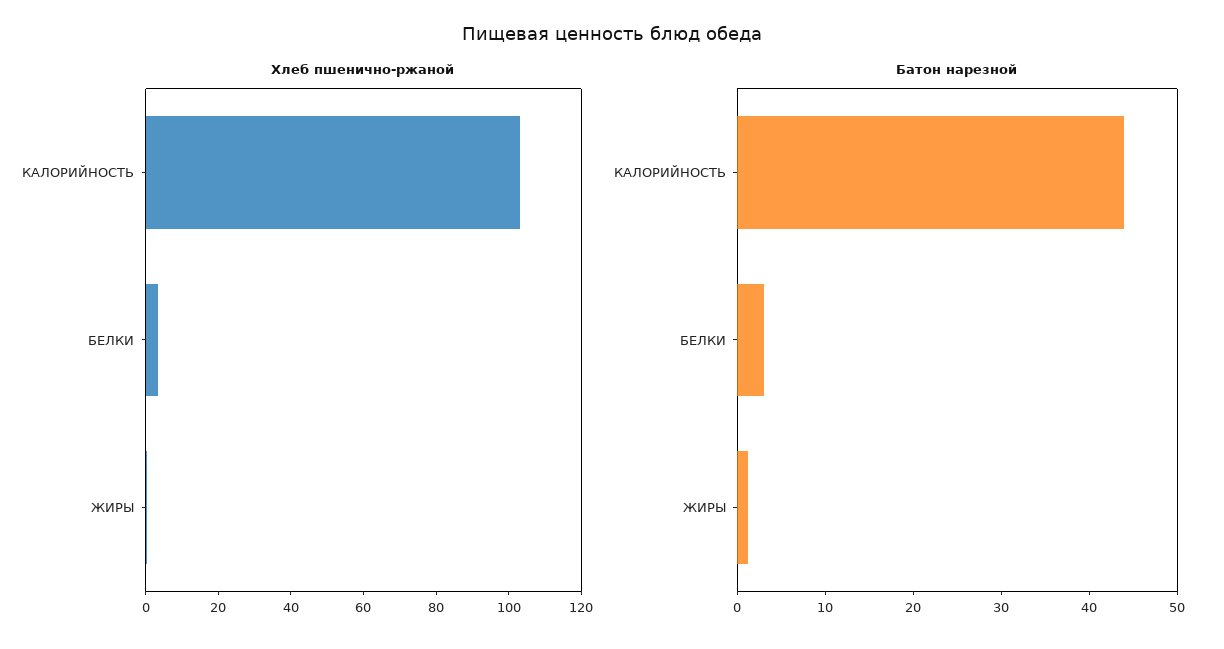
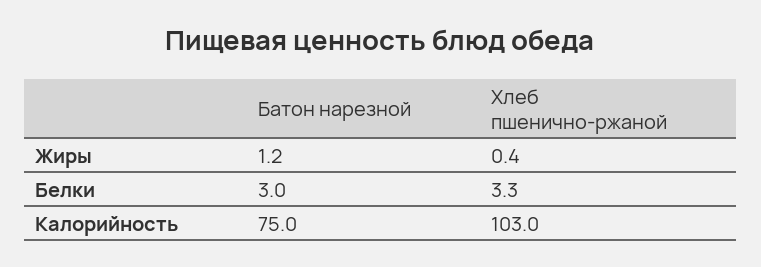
  {
    "Хлеб пшенично-ржаной": {
      "КАЛОРИЙНОСТЬ": 103,
      "БЕЛКИ": 3.3,
      "ЖИРЫ": 0.4
    },
    "Батон нарезной": {
-     "КАЛОРИЙНОСТЬ": 44,
+     "КАЛОРИЙНОСТЬ": 75,
      "БЕЛКИ": 3,
      "ЖИРЫ": 1.2
    }
  }

